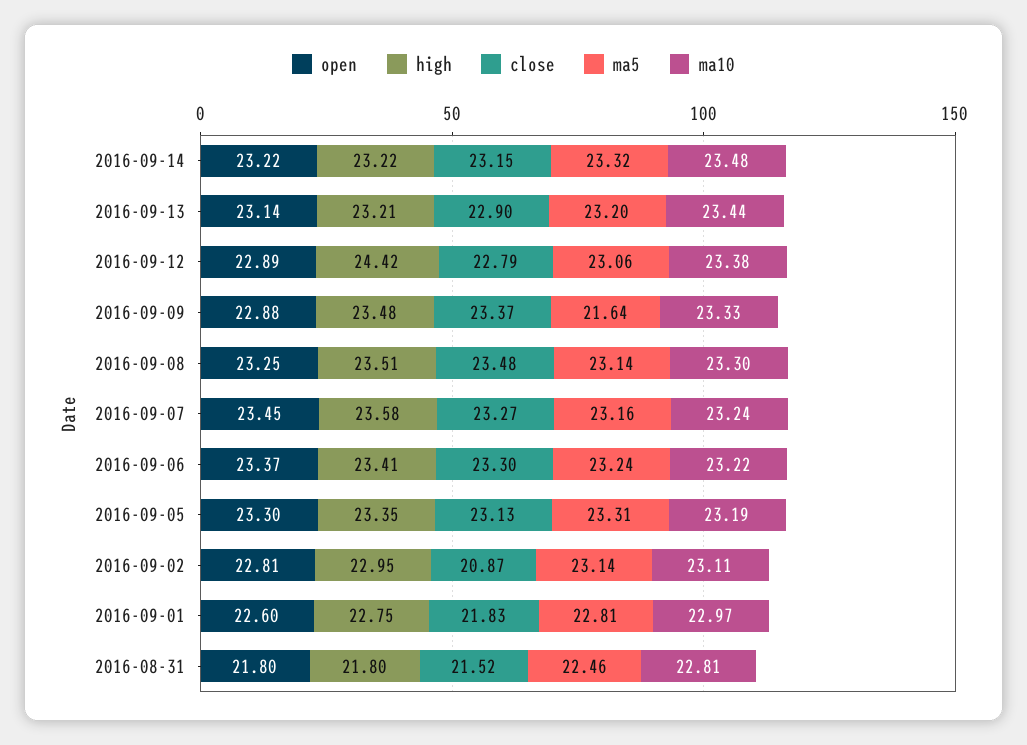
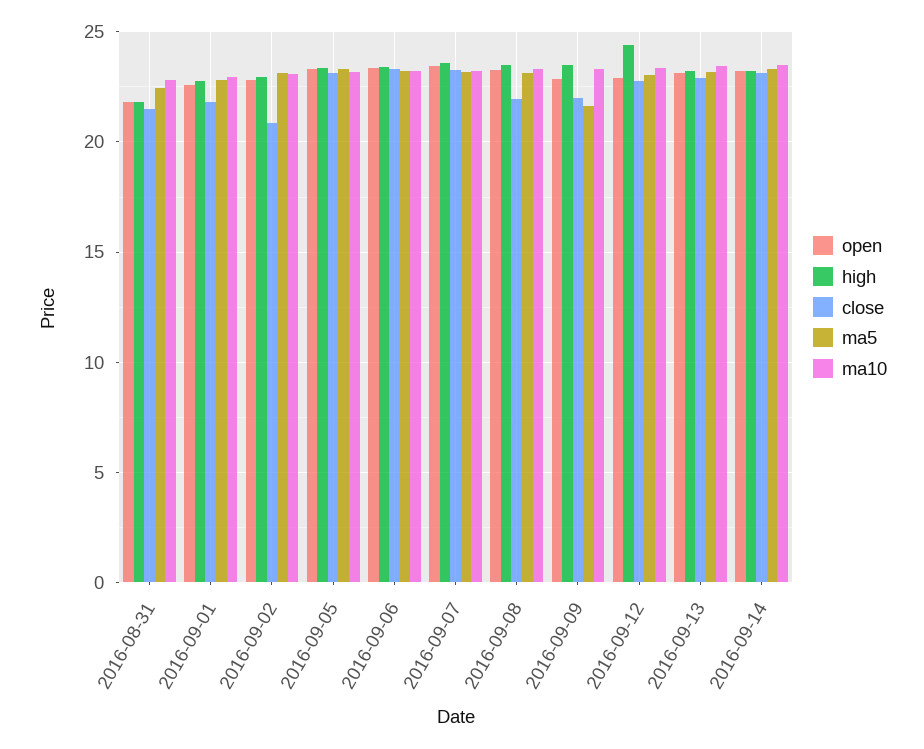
  {
    "open": {
      "2016-09-14": 23.22,
      "2016-09-13": 23.14,
      "2016-09-12": 22.89,
      "2016-09-09": 22.88,
      "2016-09-08": 23.25,
      "2016-09-07": 23.45,
      "2016-09-06": 23.37,
      "2016-09-05": 23.3,
      "2016-09-02": 22.81,
      "2016-09-01": 22.6,
      "2016-08-31": 21.8
    },
    "high": {
      "2016-09-14": 23.22,
      "2016-09-13": 23.21,
      "2016-09-12": 24.42,
      "2016-09-09": 23.48,
      "2016-09-08": 23.51,
      "2016-09-07": 23.58,
      "2016-09-06": 23.41,
      "2016-09-05": 23.35,
      "2016-09-02": 22.95,
      "2016-09-01": 22.75,
      "2016-08-31": 21.8
    },
    "close": {
      "2016-09-14": 23.15,
      "2016-09-13": 22.9,
      "2016-09-12": 22.79,
-     "2016-09-09": 23.37,
+     "2016-09-09": 22,
-     "2016-09-08": 23.48,
+     "2016-09-08": 22,
      "2016-09-07": 23.27,
      "2016-09-06": 23.3,
      "2016-09-05": 23.13,
      "2016-09-02": 20.87,
      "2016-09-01": 21.83,
      "2016-08-31": 21.52
    },
    "ma5": {
      "2016-09-14": 23.32,
      "2016-09-13": 23.2,
      "2016-09-12": 23.06,
      "2016-09-09": 21.64,
      "2016-09-08": 23.14,
      "2016-09-07": 23.16,
      "2016-09-06": 23.24,
      "2016-09-05": 23.31,
      "2016-09-02": 23.14,
      "2016-09-01": 22.81,
      "2016-08-31": 22.46
    },
    "ma10": {
      "2016-09-14": 23.48,
      "2016-09-13": 23.44,
      "2016-09-12": 23.38,
      "2016-09-09": 23.33,
      "2016-09-08": 23.3,
      "2016-09-07": 23.24,
      "2016-09-06": 23.22,
      "2016-09-05": 23.19,
      "2016-09-02": 23.11,
      "2016-09-01": 22.97,
      "2016-08-31": 22.81
    }
  }

